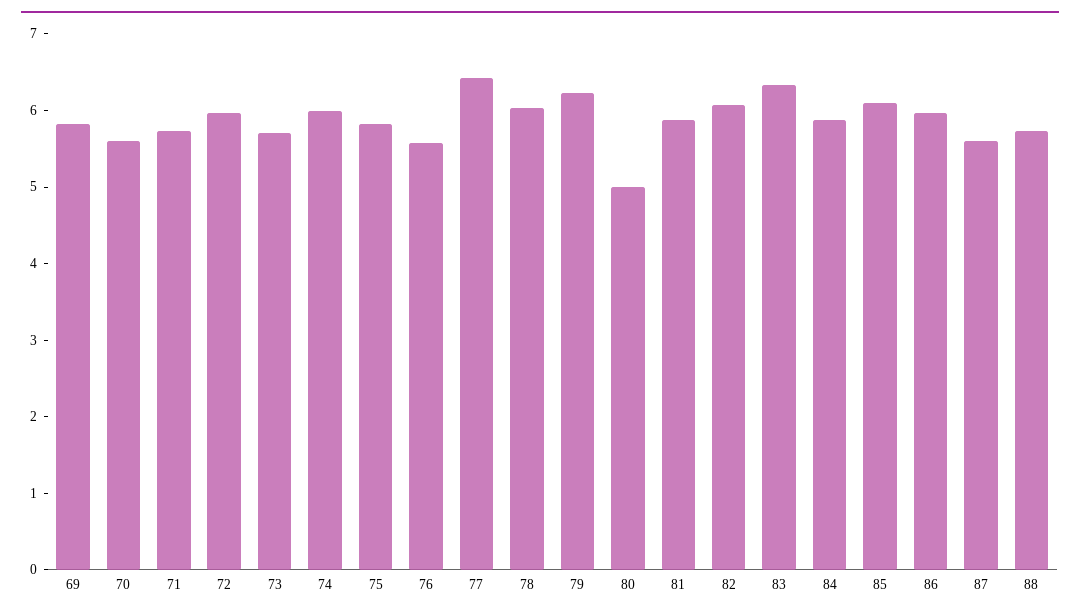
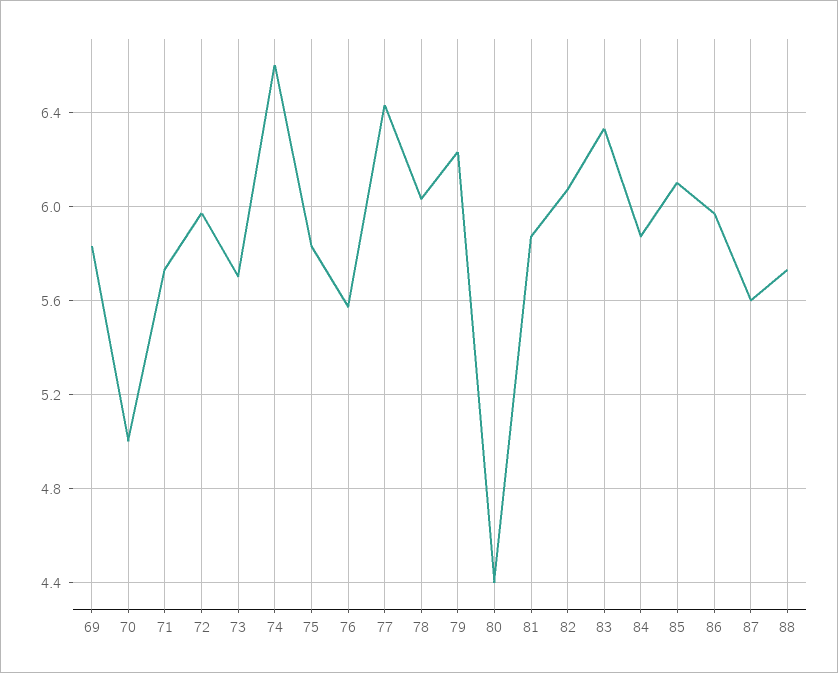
  {
    "69": 5.85,
-   "70": 5.6,
+   "70": 5,
    "71": 5.75,
    "72": 5.95,
    "73": 5.7,
-   "74": 6,
+   "74": 6.6,
    "75": 5.85,
    "76": 5.55,
    "77": 6.45,
    "78": 6.05,
    "79": 6.25,
-   "80": 5,
+   "80": 4.4,
    "81": 5.85,
    "82": 6.05,
    "83": 6.35,
    "84": 5.85,
    "85": 6.1,
    "86": 5.95,
    "87": 5.6,
    "88": 5.75
  }

